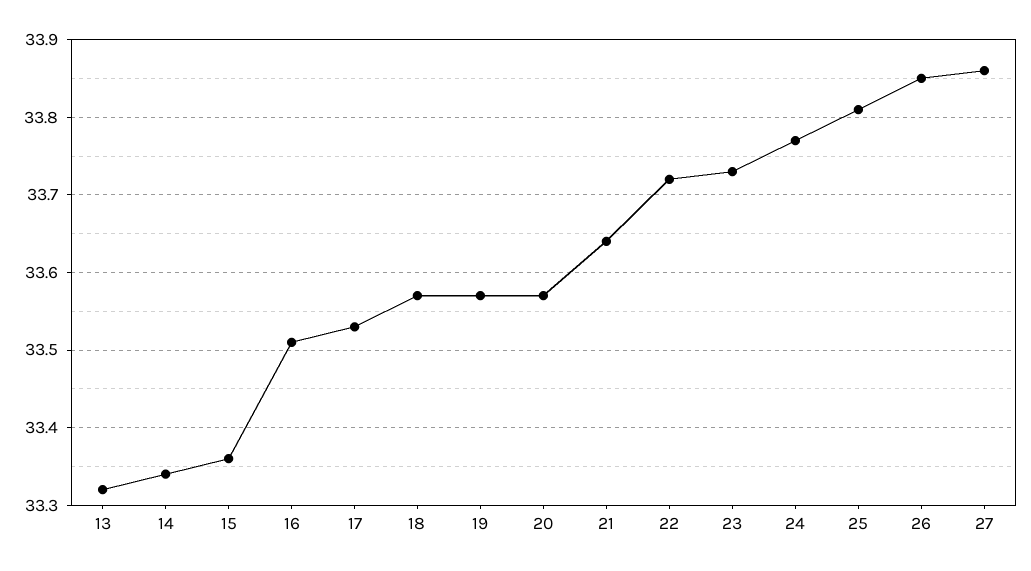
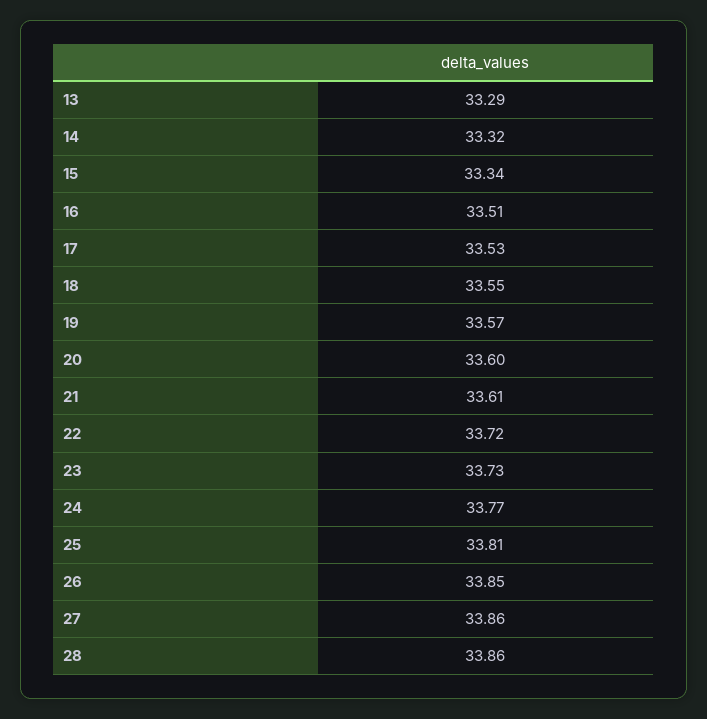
  {
-   "13": 33.32,
+   "13": 33.29,
-   "14": 33.34,
+   "14": 33.32,
-   "15": 33.36,
+   "15": 33.34,
    "16": 33.51,
    "17": 33.53,
-   "18": 33.57,
+   "18": 33.55,
    "19": 33.57,
-   "20": 33.57,
+   "20": 33.6,
-   "21": 33.64,
+   "21": 33.61,
    "22": 33.72,
    "23": 33.73,
    "24": 33.77,
    "25": 33.81,
    "26": 33.85,
-   "27": 33.86
+   "27": 33.86,
+   "28": 33.86
  }

